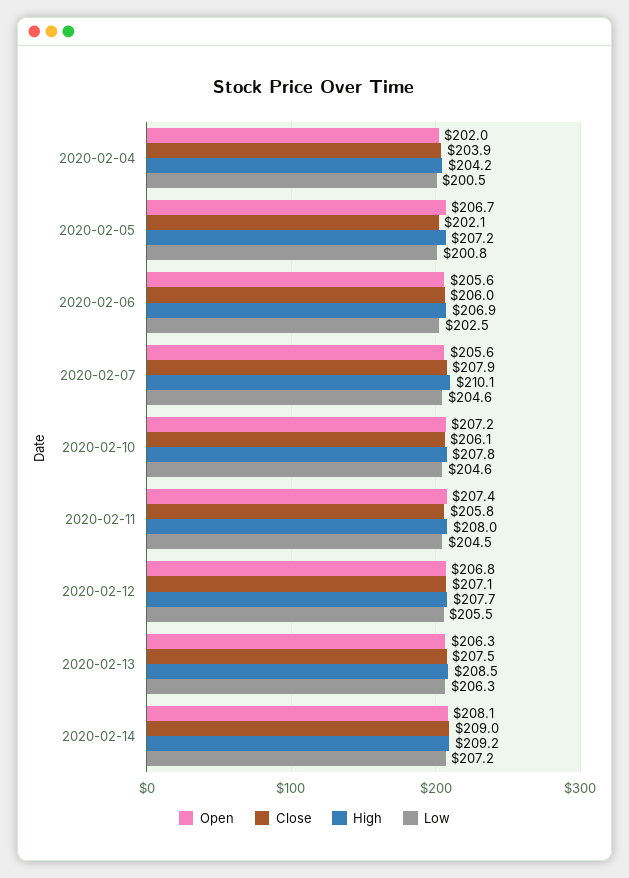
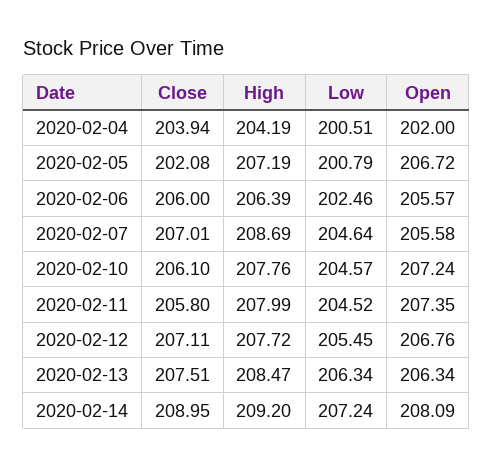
  {
    "Open": {
      "2020-02-04": 202,
      "2020-02-05": 206.72,
      "2020-02-06": 205.57,
      "2020-02-07": 205.58,
      "2020-02-10": 207.24,
      "2020-02-11": 207.35,
      "2020-02-12": 206.76,
      "2020-02-13": 206.34,
      "2020-02-14": 208.09
    },
    "Close": {
      "2020-02-04": 203.94,
      "2020-02-05": 202.08,
      "2020-02-06": 206,
-     "2020-02-07": 207.9,
+     "2020-02-07": 207.01,
      "2020-02-10": 206.1,
      "2020-02-11": 205.8,
      "2020-02-12": 207.11,
      "2020-02-13": 207.51,
      "2020-02-14": 208.95
    },
    "High": {
      "2020-02-04": 204.19,
      "2020-02-05": 207.19,
-     "2020-02-06": 206.9,
+     "2020-02-06": 206.39,
-     "2020-02-07": 210.1,
+     "2020-02-07": 208.69,
      "2020-02-10": 207.76,
      "2020-02-11": 207.99,
      "2020-02-12": 207.72,
      "2020-02-13": 208.47,
      "2020-02-14": 209.2
    },
    "Low": {
      "2020-02-04": 200.51,
      "2020-02-05": 200.79,
      "2020-02-06": 202.46,
      "2020-02-07": 204.64,
      "2020-02-10": 204.57,
      "2020-02-11": 204.52,
      "2020-02-12": 205.45,
      "2020-02-13": 206.34,
      "2020-02-14": 207.24
    }
  }

